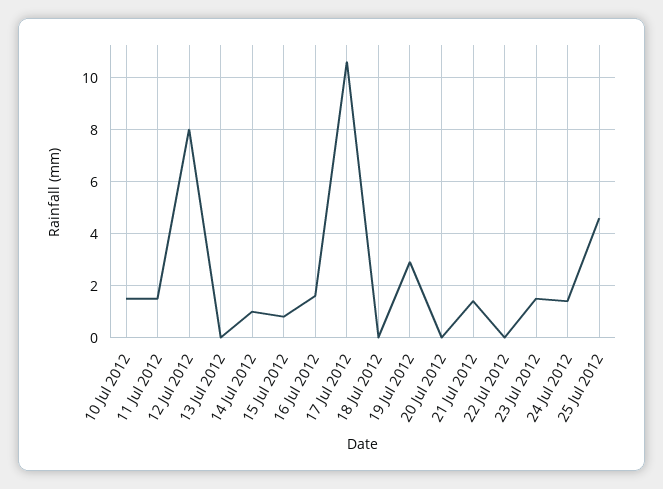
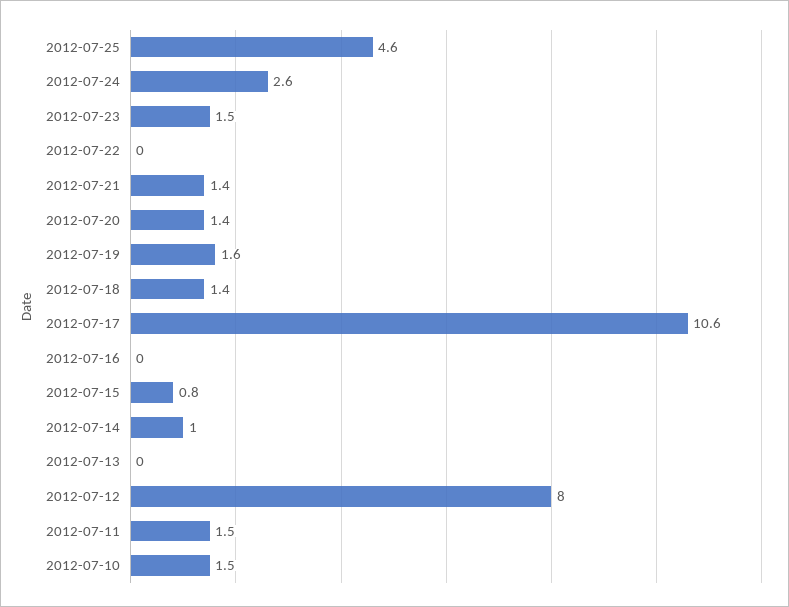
  {
    "10 Jul 2012": 1.5,
    "11 Jul 2012": 1.5,
    "12 Jul 2012": 8,
    "13 Jul 2012": 0,
    "14 Jul 2012": 1,
    "15 Jul 2012": 0.8,
-   "16 Jul 2012": 1.5,
+   "16 Jul 2012": 0,
    "17 Jul 2012": 10.6,
-   "18 Jul 2012": 0,
+   "18 Jul 2012": 1.4,
-   "19 Jul 2012": 3,
+   "19 Jul 2012": 1.6,
-   "20 Jul 2012": 0,
+   "20 Jul 2012": 1.4,
    "21 Jul 2012": 1.4,
    "22 Jul 2012": 0,
    "23 Jul 2012": 1.5,
-   "24 Jul 2012": 1.5,
+   "24 Jul 2012": 2.6,
    "25 Jul 2012": 4.6
  }

